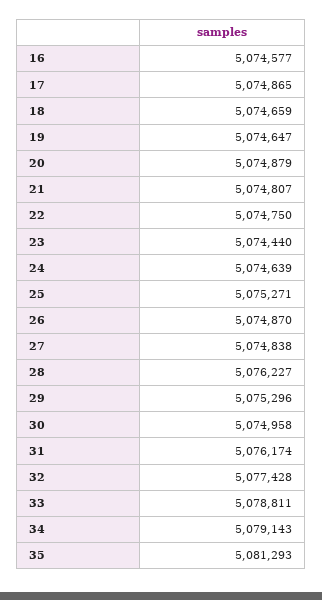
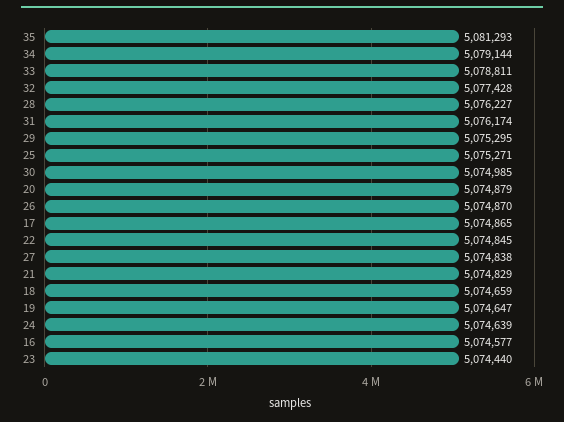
  {
    "16": 5074577,
    "17": 5074865,
    "18": 5074659,
    "19": 5074647,
    "20": 5074879,
-   "21": 5074807,
+   "21": 5074829,
-   "22": 5074750,
+   "22": 5074845,
    "23": 5074440,
    "24": 5074639,
    "25": 5075271,
    "26": 5074870,
    "27": 5074838,
    "28": 5076227,
-   "29": 5075296,
+   "29": 5075295,
-   "30": 5074958,
+   "30": 5074985,
    "31": 5076174,
    "32": 5077428,
    "33": 5078811,
-   "34": 5079143,
+   "34": 5079144,
    "35": 5081293
  }

